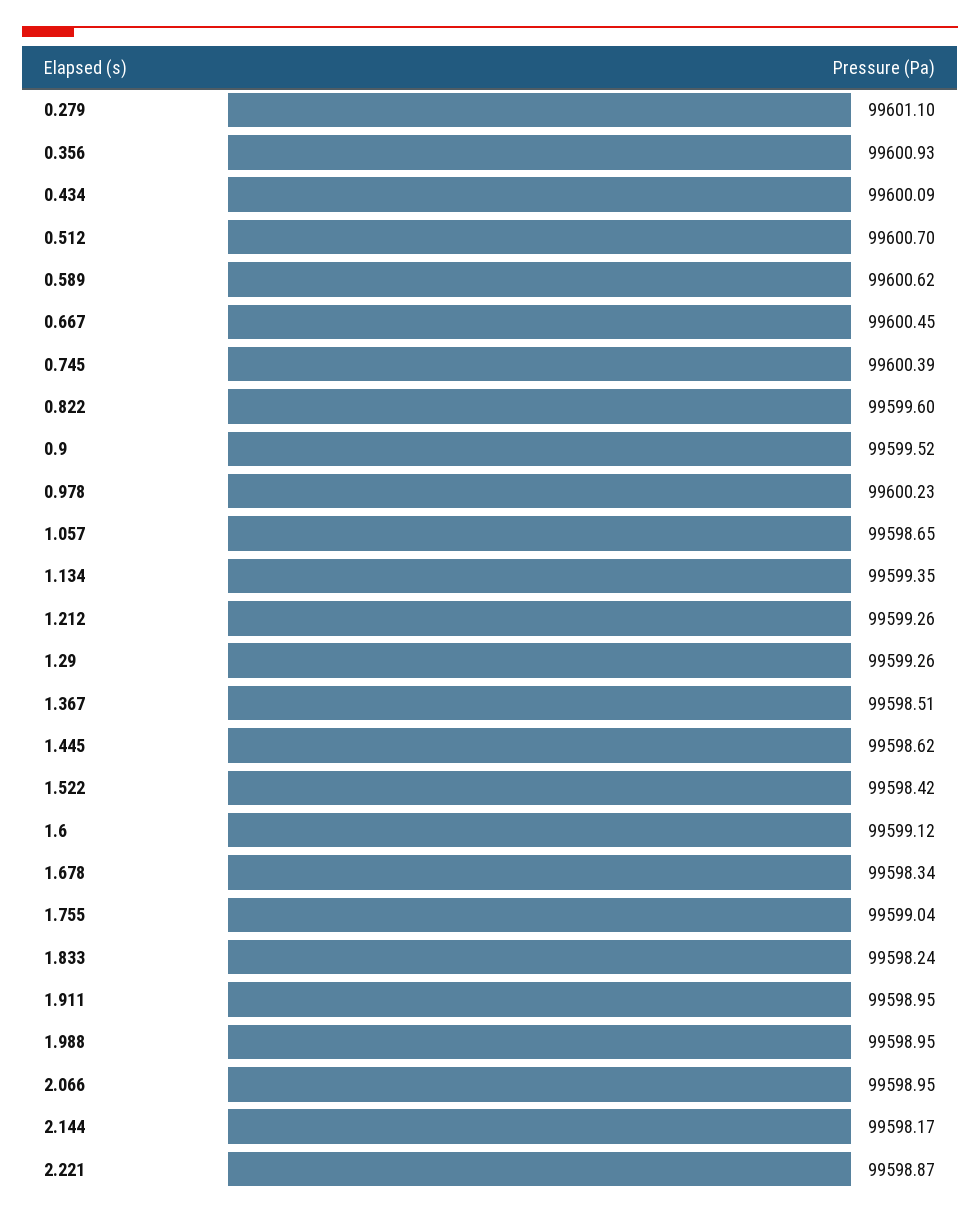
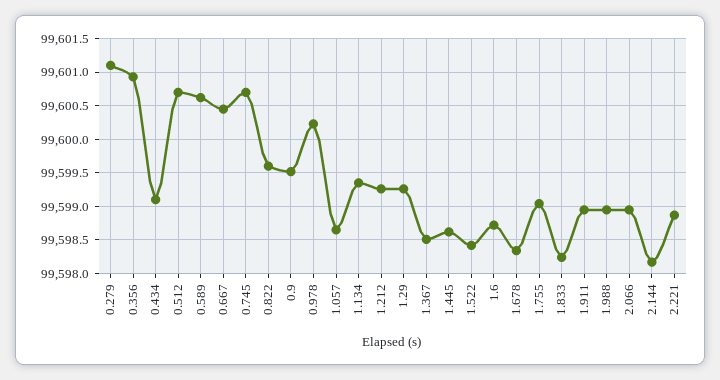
  {
    "0.279": 99601.1,
    "0.356": 99600.93,
-   "0.434": 99600.09,
+   "0.434": 99599.1,
    "0.512": 99600.7,
    "0.589": 99600.62,
    "0.667": 99600.45,
-   "0.745": 99600.39,
+   "0.745": 99600.7,
    "0.822": 99599.6,
    "0.9": 99599.52,
    "0.978": 99600.23,
    "1.057": 99598.65,
    "1.134": 99599.35,
    "1.212": 99599.26,
    "1.29": 99599.26,
    "1.367": 99598.51,
    "1.445": 99598.62,
    "1.522": 99598.42,
-   "1.6": 99599.12,
+   "1.6": 99598.7,
    "1.678": 99598.34,
    "1.755": 99599.04,
    "1.833": 99598.24,
    "1.911": 99598.95,
    "1.988": 99598.95,
    "2.066": 99598.95,
    "2.144": 99598.17,
    "2.221": 99598.87
  }

